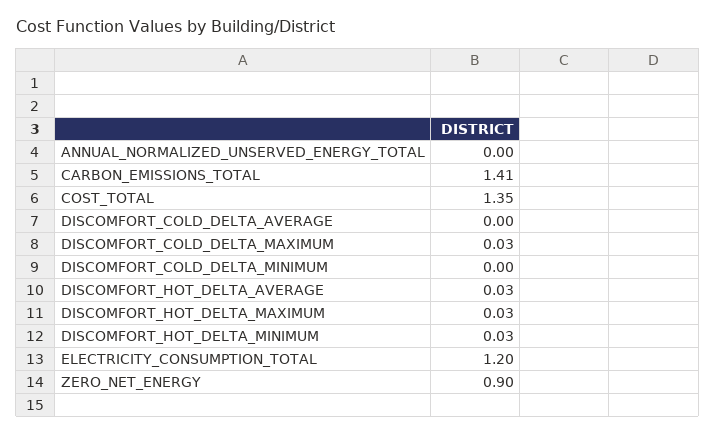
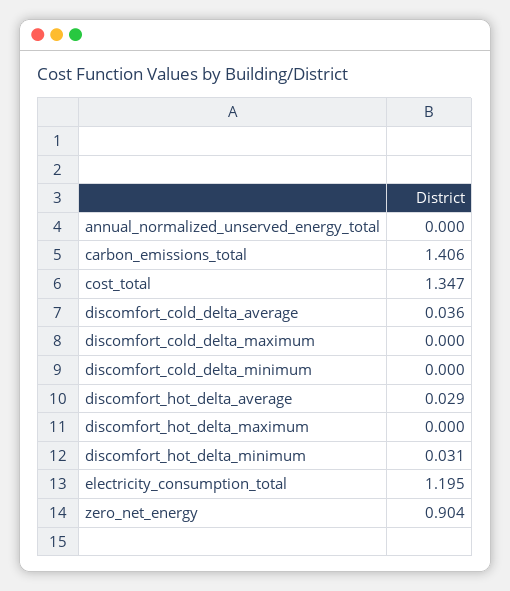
  {
    "ANNUAL_NORMALIZED_UNSERVED_ENERGY_TOTAL": 0,
    "CARBON_EMISSIONS_TOTAL": 1.406,
    "COST_TOTAL": 1.347,
-   "DISCOMFORT_COLD_DELTA_AVERAGE": 0,
+   "DISCOMFORT_COLD_DELTA_AVERAGE": 0.036,
-   "DISCOMFORT_COLD_DELTA_MAXIMUM": 0.03,
+   "DISCOMFORT_COLD_DELTA_MAXIMUM": 0,
    "DISCOMFORT_COLD_DELTA_MINIMUM": 0,
    "DISCOMFORT_HOT_DELTA_AVERAGE": 0.029,
-   "DISCOMFORT_HOT_DELTA_MAXIMUM": 0.03,
+   "DISCOMFORT_HOT_DELTA_MAXIMUM": 0,
    "DISCOMFORT_HOT_DELTA_MINIMUM": 0.031,
    "ELECTRICITY_CONSUMPTION_TOTAL": 1.195,
    "ZERO_NET_ENERGY": 0.904
  }

